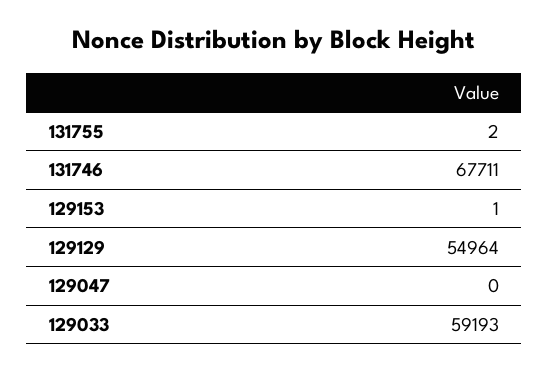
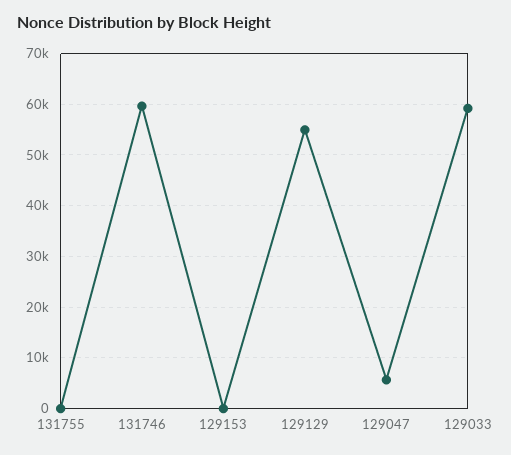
  {
    "131755": 2,
-   "131746": 67711,
+   "131746": 60000,
    "129153": 1,
    "129129": 54964,
-   "129047": 0,
+   "129047": 6000,
    "129033": 59193
  }

